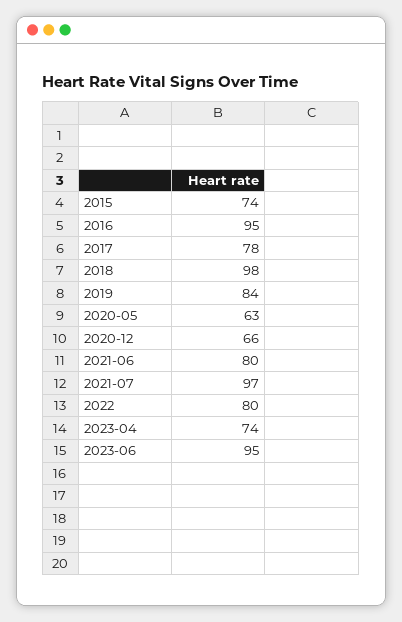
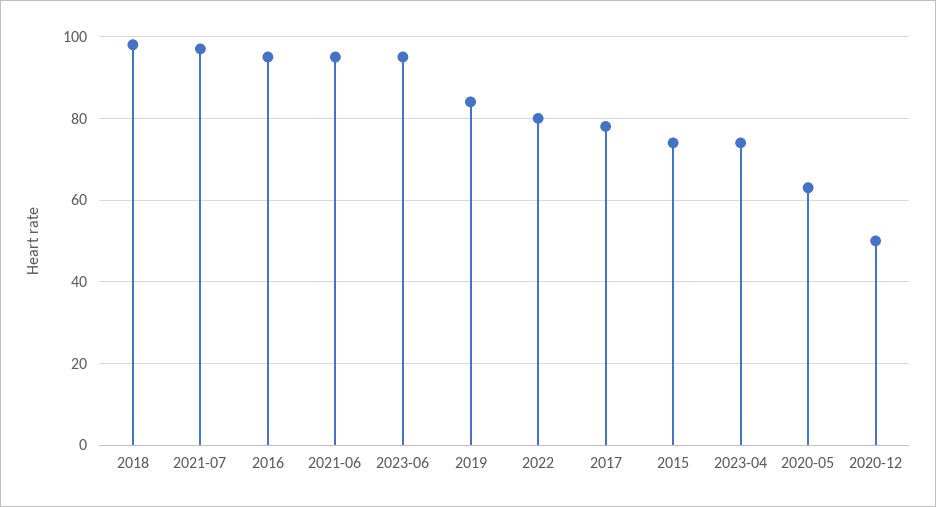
  {
    "2015": 74,
    "2016": 95,
    "2017": 78,
    "2018": 98,
    "2019": 84,
    "2020-05": 63,
-   "2020-12": 66,
+   "2020-12": 50,
-   "2021-06": 80,
+   "2021-06": 95,
    "2021-07": 97,
    "2022": 80,
    "2023-04": 74,
    "2023-06": 95
  }

